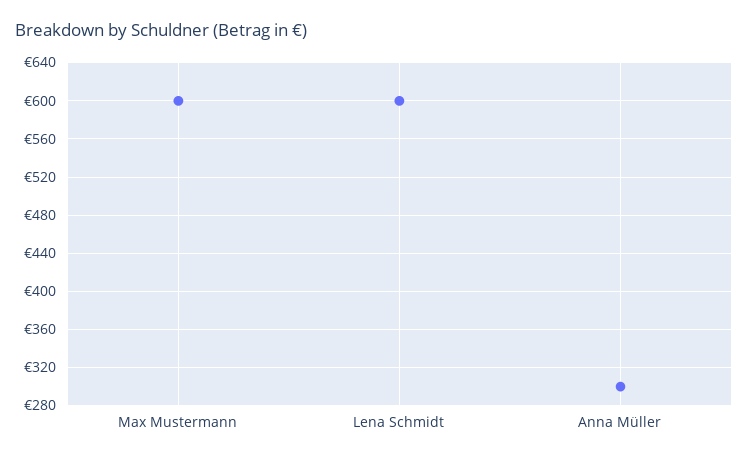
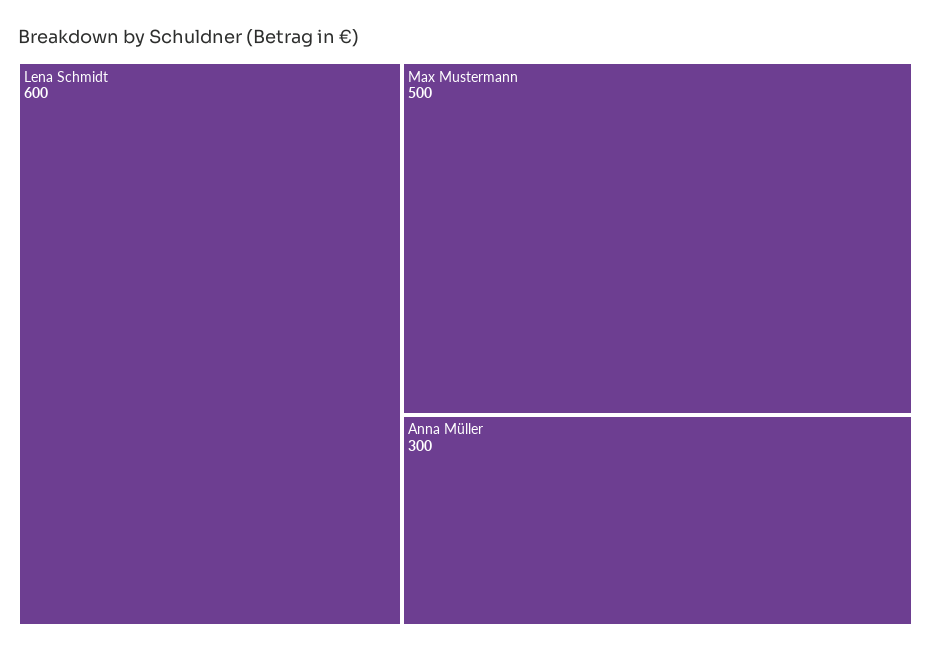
  {
-   "Max Mustermann": 600,
+   "Max Mustermann": 500,
    "Lena Schmidt": 600,
    "Anna Müller": 300
  }

